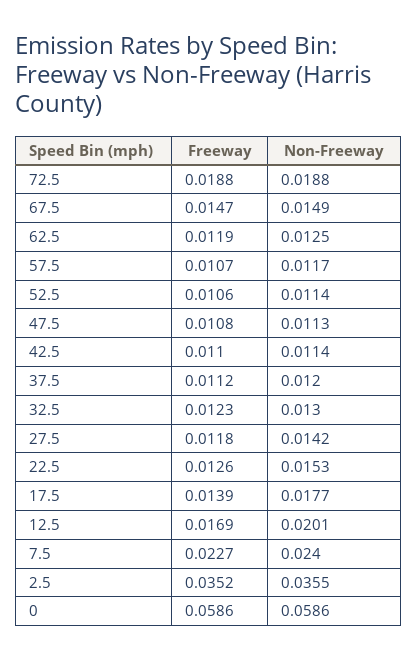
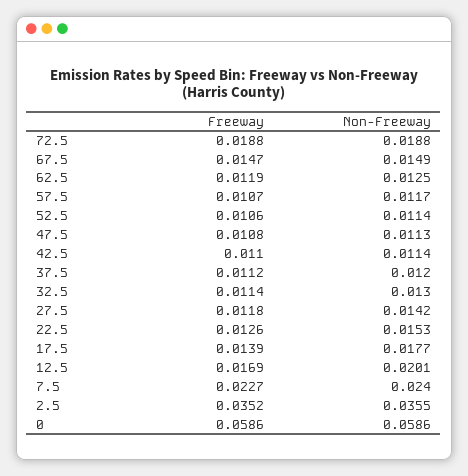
  {
    "Freeway": {
      "72.5": 0.0188,
      "67.5": 0.0147,
      "62.5": 0.0119,
      "57.5": 0.0107,
      "52.5": 0.0106,
      "47.5": 0.0108,
      "42.5": 0.011,
      "37.5": 0.0112,
-     "32.5": 0.0123,
+     "32.5": 0.0114,
      "27.5": 0.0118,
      "22.5": 0.0126,
      "17.5": 0.0139,
      "12.5": 0.0169,
      "7.5": 0.0227,
      "2.5": 0.0352,
      "0": 0.0586
    },
    "Non-Freeway": {
      "72.5": 0.0188,
      "67.5": 0.0149,
      "62.5": 0.0125,
      "57.5": 0.0117,
      "52.5": 0.0114,
      "47.5": 0.0113,
      "42.5": 0.0114,
      "37.5": 0.012,
      "32.5": 0.013,
      "27.5": 0.0142,
      "22.5": 0.0153,
      "17.5": 0.0177,
      "12.5": 0.0201,
      "7.5": 0.024,
      "2.5": 0.0355,
      "0": 0.0586
    }
  }

